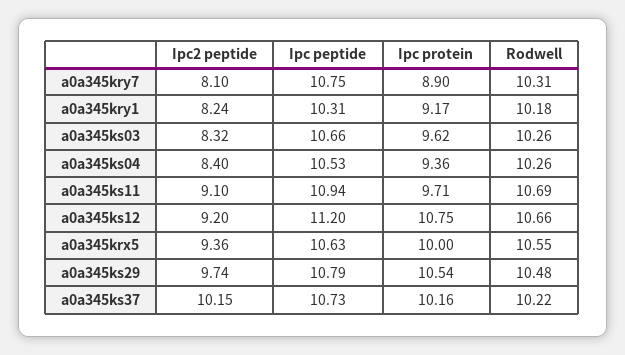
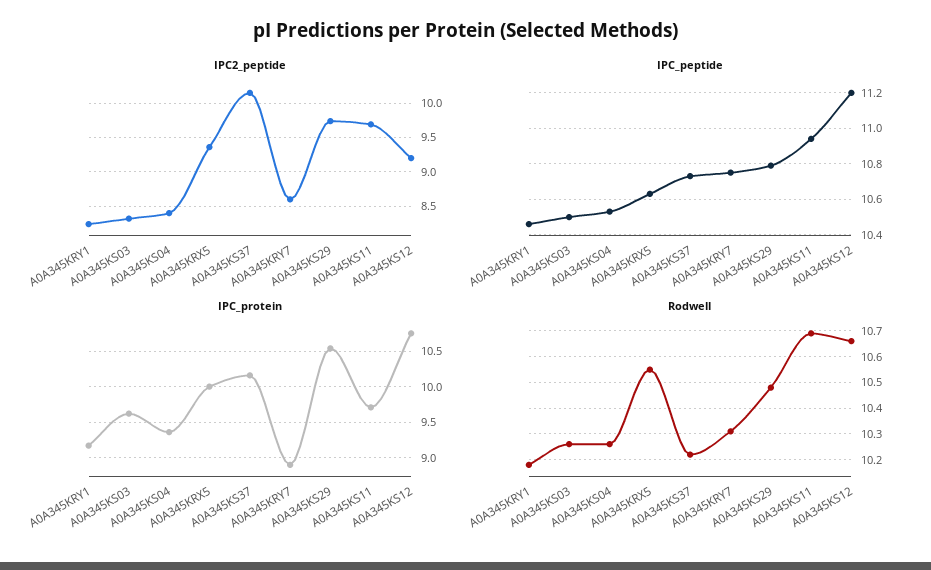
  {
    "Ipc2 peptide": {
-     "a0a345kry7": 8.1,
+     "a0a345kry7": 8.6,
      "a0a345kry1": 8.24,
      "a0a345ks03": 8.32,
      "a0a345ks04": 8.4,
-     "a0a345ks11": 9.1,
+     "a0a345ks11": 9.7,
      "a0a345ks12": 9.2,
      "a0a345krx5": 9.36,
      "a0a345ks29": 9.74,
      "a0a345ks37": 10.15
    },
    "Ipc peptide": {
      "a0a345kry7": 10.75,
-     "a0a345kry1": 10.31,
+     "a0a345kry1": 10.45,
-     "a0a345ks03": 10.66,
+     "a0a345ks03": 10.5,
      "a0a345ks04": 10.53,
      "a0a345ks11": 10.94,
      "a0a345ks12": 11.2,
      "a0a345krx5": 10.63,
      "a0a345ks29": 10.79,
      "a0a345ks37": 10.73
    },
    "Ipc protein": {
      "a0a345kry7": 8.9,
      "a0a345kry1": 9.17,
      "a0a345ks03": 9.62,
      "a0a345ks04": 9.36,
      "a0a345ks11": 9.71,
      "a0a345ks12": 10.75,
      "a0a345krx5": 10,
      "a0a345ks29": 10.54,
      "a0a345ks37": 10.16
    },
    "Rodwell": {
      "a0a345kry7": 10.31,
      "a0a345kry1": 10.18,
      "a0a345ks03": 10.26,
      "a0a345ks04": 10.26,
      "a0a345ks11": 10.69,
      "a0a345ks12": 10.66,
      "a0a345krx5": 10.55,
      "a0a345ks29": 10.48,
      "a0a345ks37": 10.22
    }
  }

